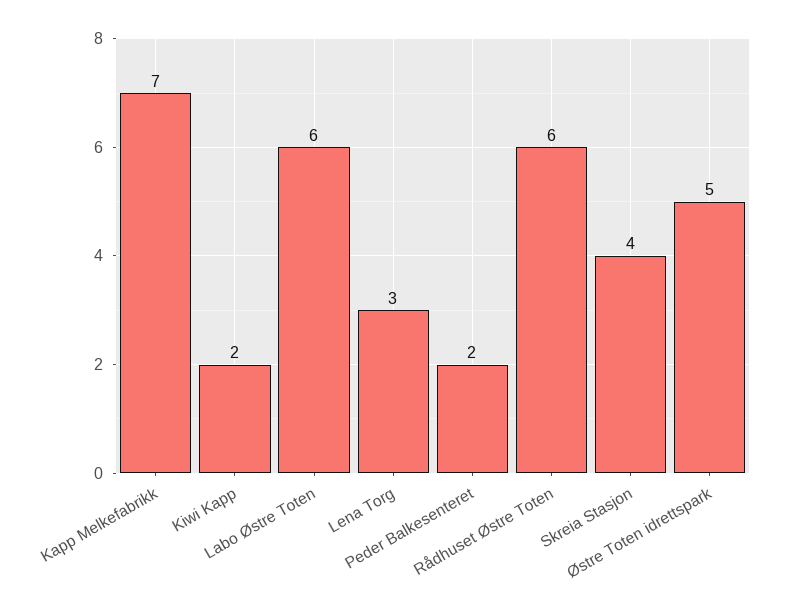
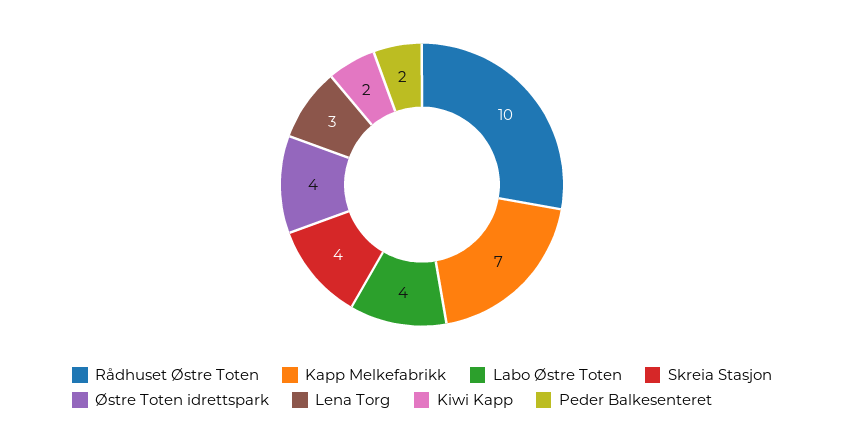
  {
    "Kapp Melkefabrikk": 7,
    "Kiwi Kapp": 2,
-   "Labo Østre Toten": 6,
+   "Labo Østre Toten": 4,
    "Lena Torg": 3,
    "Peder Balkesenteret": 2,
-   "Rådhuset Østre Toten": 6,
+   "Rådhuset Østre Toten": 10,
    "Skreia Stasjon": 4,
-   "Østre Toten idrettspark": 5
+   "Østre Toten idrettspark": 4
  }

